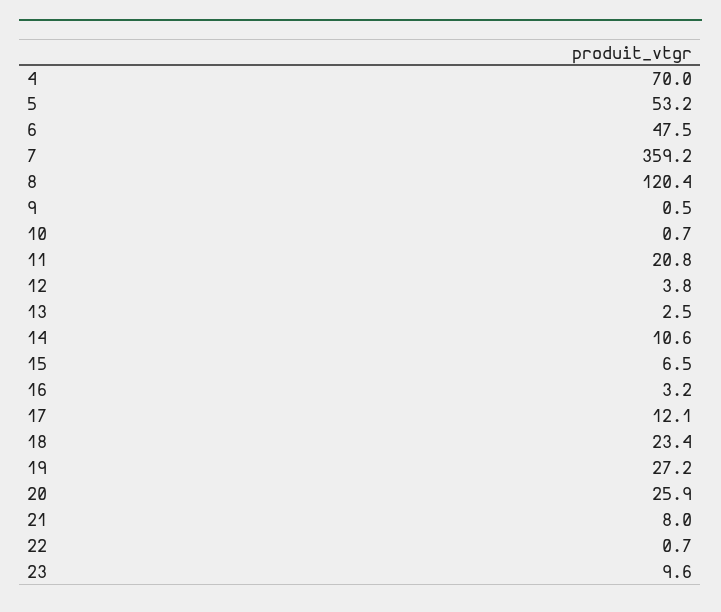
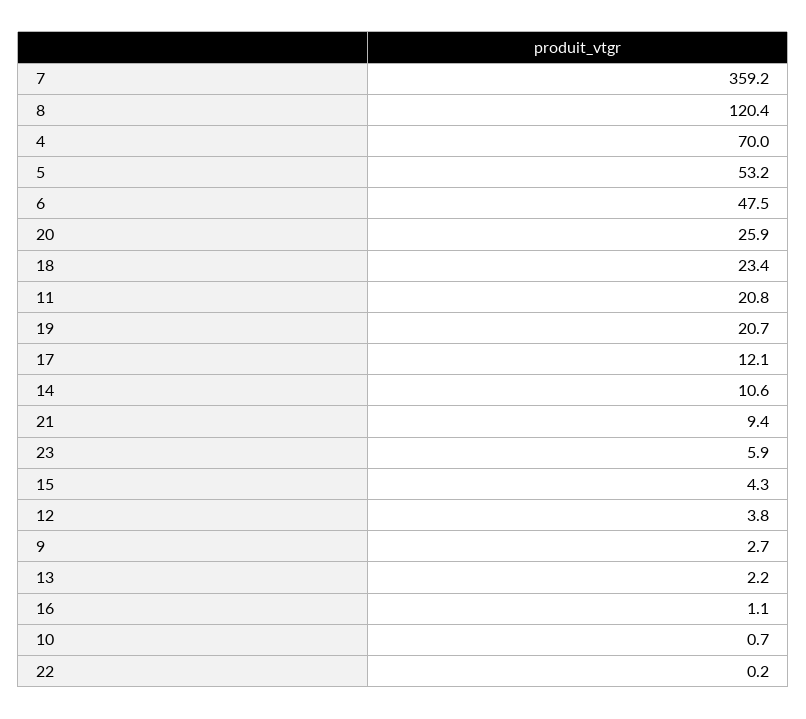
  {
    "4": 70,
    "5": 53.2,
    "6": 47.5,
    "7": 359.2,
    "8": 120.4,
-   "9": 0.5,
+   "9": 2.7,
    "10": 0.7,
    "11": 20.8,
    "12": 3.8,
-   "13": 2.5,
+   "13": 2.2,
    "14": 10.6,
-   "15": 6.5,
+   "15": 4.3,
-   "16": 3.2,
+   "16": 1.1,
    "17": 12.1,
    "18": 23.4,
-   "19": 27.2,
+   "19": 20.7,
    "20": 25.9,
-   "21": 8,
+   "21": 9.4,
-   "22": 0.7,
+   "22": 0.2,
-   "23": 9.6
+   "23": 5.9
  }

